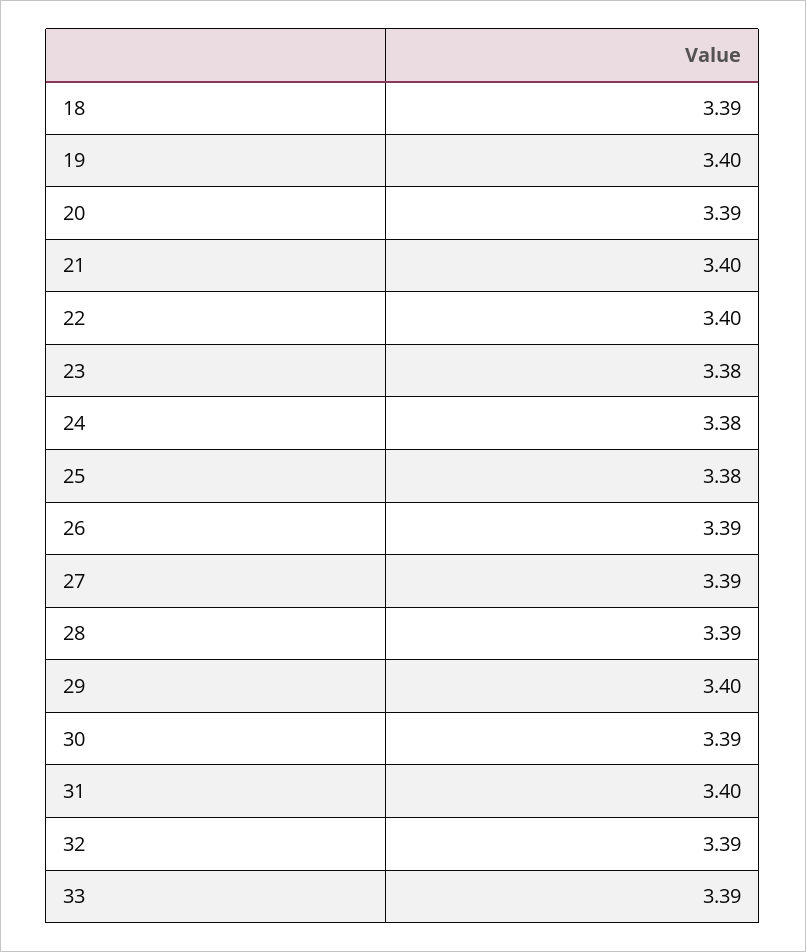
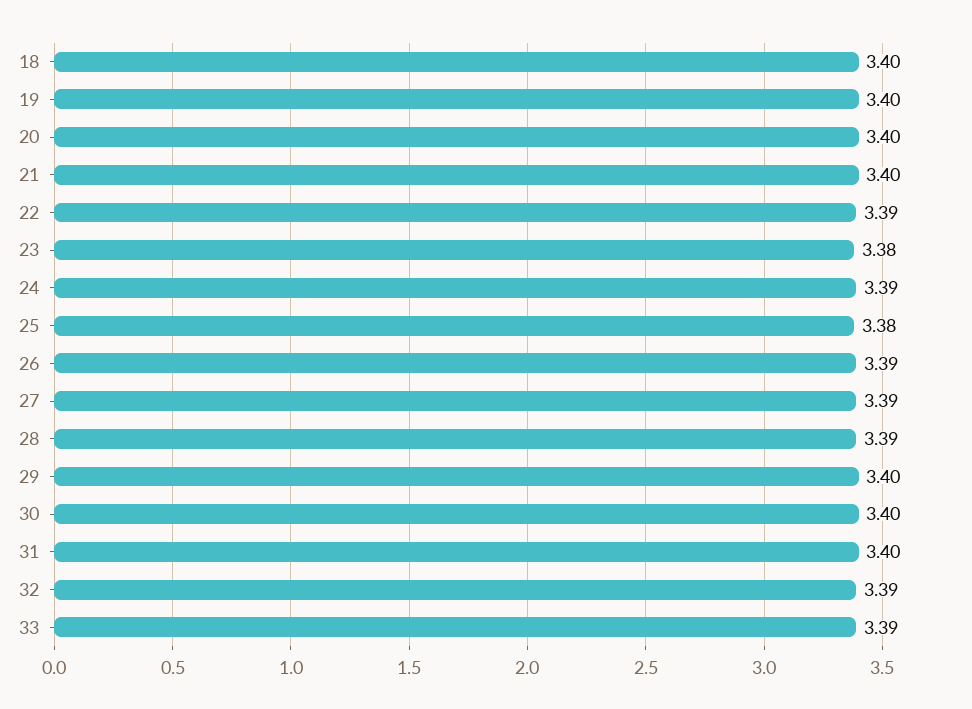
  {
-   "18": 3.39,
+   "18": 3.4,
    "19": 3.4,
-   "20": 3.39,
+   "20": 3.4,
    "21": 3.4,
-   "22": 3.4,
+   "22": 3.39,
    "23": 3.38,
-   "24": 3.38,
+   "24": 3.39,
    "25": 3.38,
    "26": 3.39,
    "27": 3.39,
    "28": 3.39,
    "29": 3.4,
-   "30": 3.39,
+   "30": 3.4,
    "31": 3.4,
    "32": 3.39,
    "33": 3.39
  }

